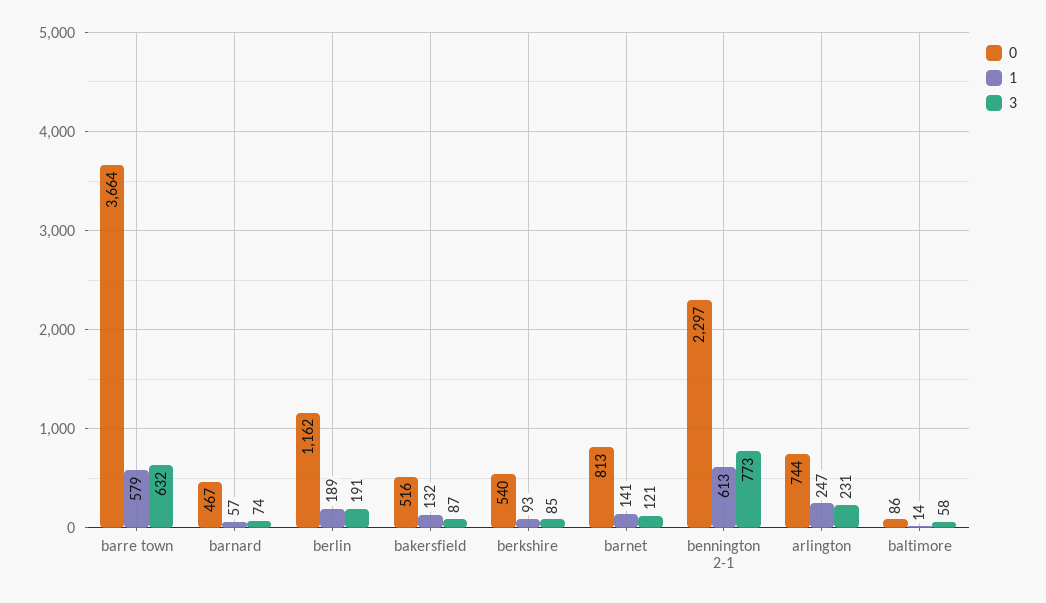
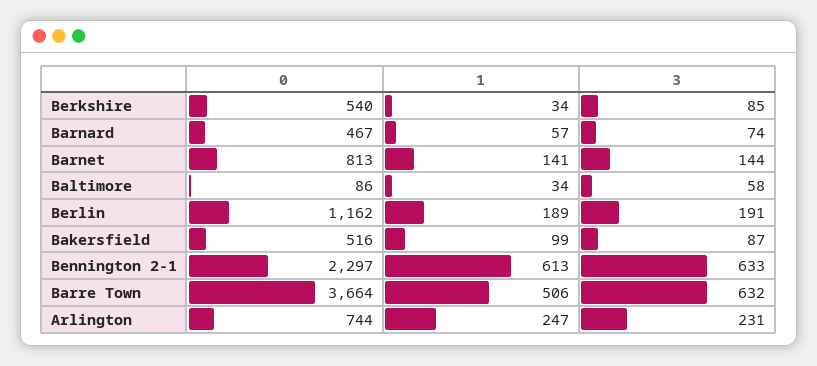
  {
    "0": {
      "barre town": 3664,
      "barnard": 467,
      "berlin": 1162,
      "bakersfield": 516,
      "berkshire": 540,
      "barnet": 813,
      "bennington 2-1": 2297,
      "arlington": 744,
      "baltimore": 86
    },
    "1": {
-     "barre town": 579,
+     "barre town": 506,
      "barnard": 57,
      "berlin": 189,
-     "bakersfield": 132,
+     "bakersfield": 99,
-     "berkshire": 93,
+     "berkshire": 34,
      "barnet": 141,
      "bennington 2-1": 613,
      "arlington": 247,
-     "baltimore": 14
+     "baltimore": 34
    },
    "3": {
      "barre town": 632,
      "barnard": 74,
      "berlin": 191,
      "bakersfield": 87,
      "berkshire": 85,
-     "barnet": 121,
+     "barnet": 144,
-     "bennington 2-1": 773,
+     "bennington 2-1": 633,
      "arlington": 231,
      "baltimore": 58
    }
  }

